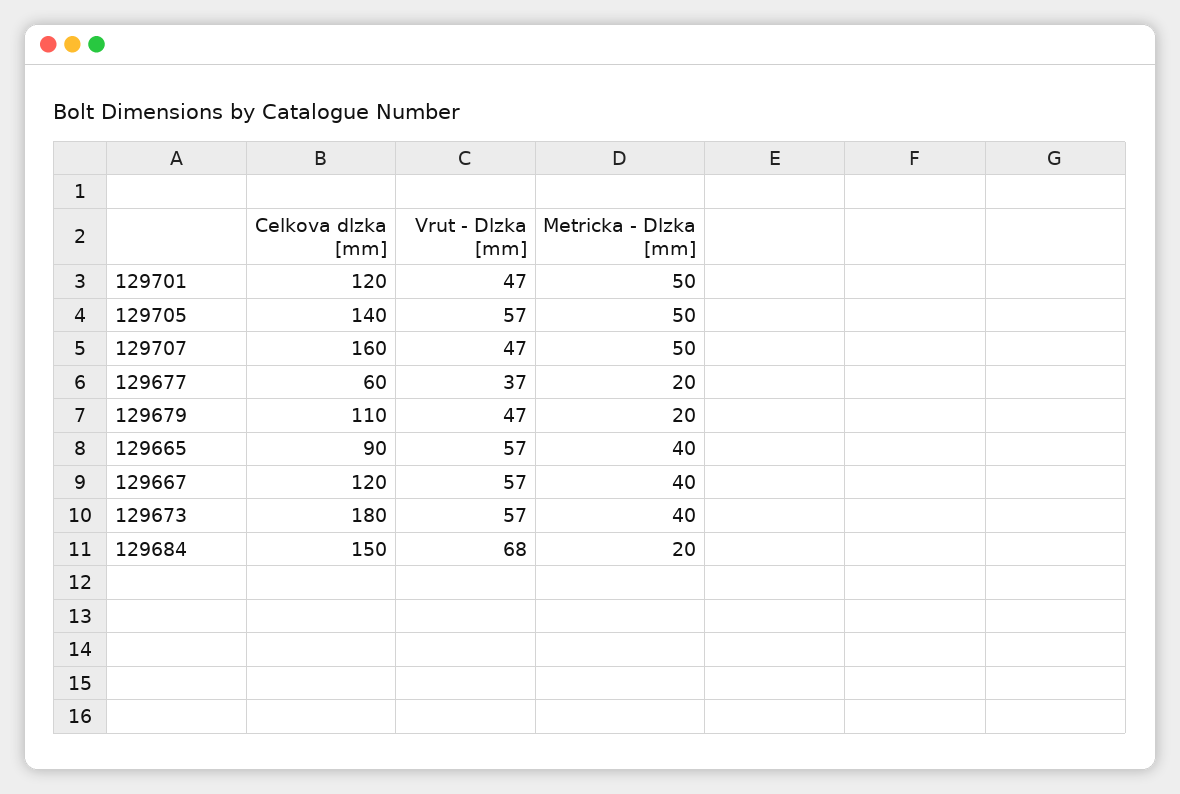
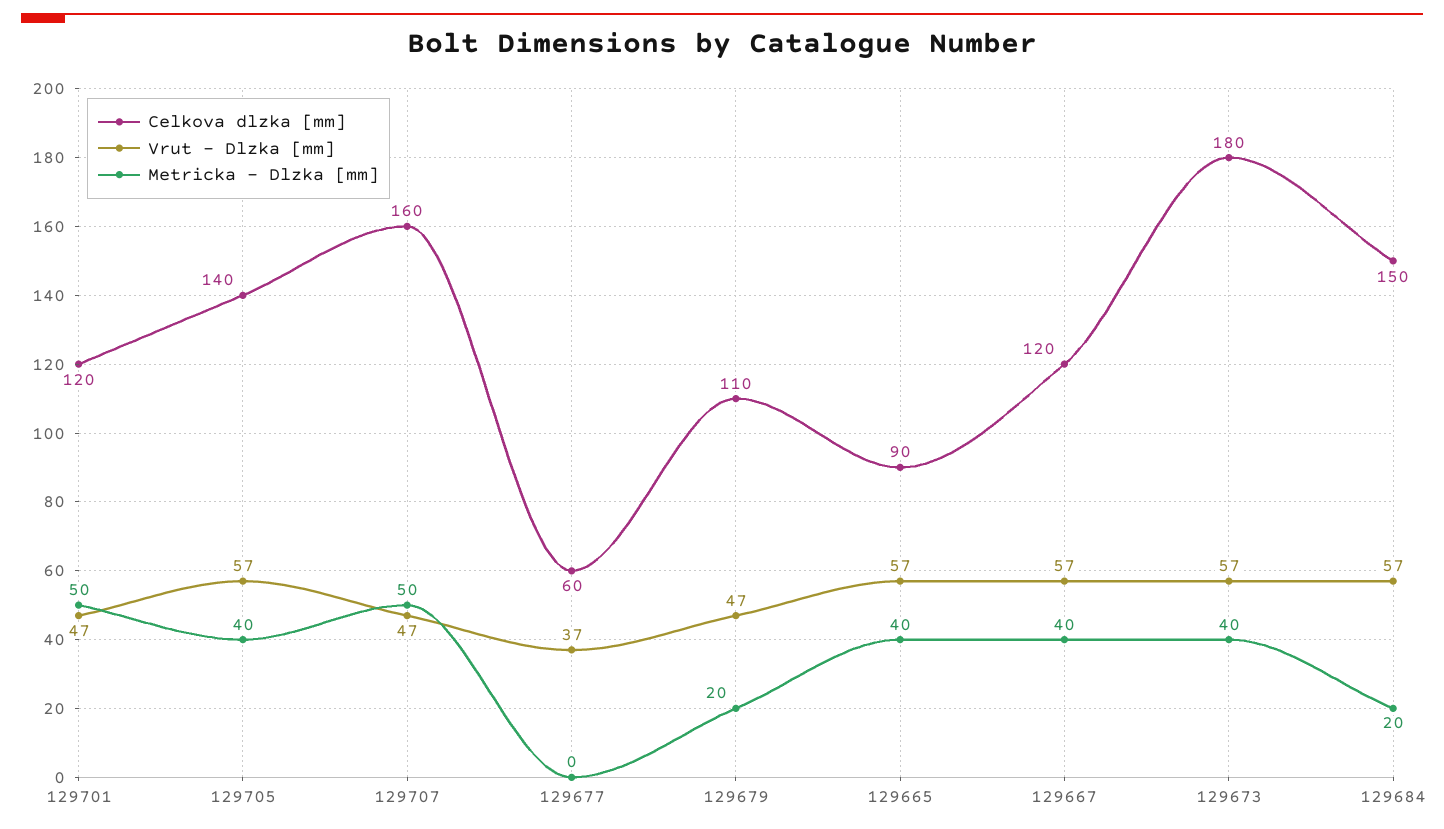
  {
    "Celkova dlzka [mm]": {
      "129701": 120,
      "129705": 140,
      "129707": 160,
      "129677": 60,
      "129679": 110,
      "129665": 90,
      "129667": 120,
      "129673": 180,
      "129684": 150
    },
    "Vrut - Dlzka [mm]": {
      "129701": 47,
      "129705": 57,
      "129707": 47,
      "129677": 37,
      "129679": 47,
      "129665": 57,
      "129667": 57,
      "129673": 57,
-     "129684": 68
+     "129684": 57
    },
    "Metricka - Dlzka [mm]": {
      "129701": 50,
-     "129705": 50,
+     "129705": 40,
      "129707": 50,
-     "129677": 20,
+     "129677": 0,
      "129679": 20,
      "129665": 40,
      "129667": 40,
      "129673": 40,
      "129684": 20
    }
  }

